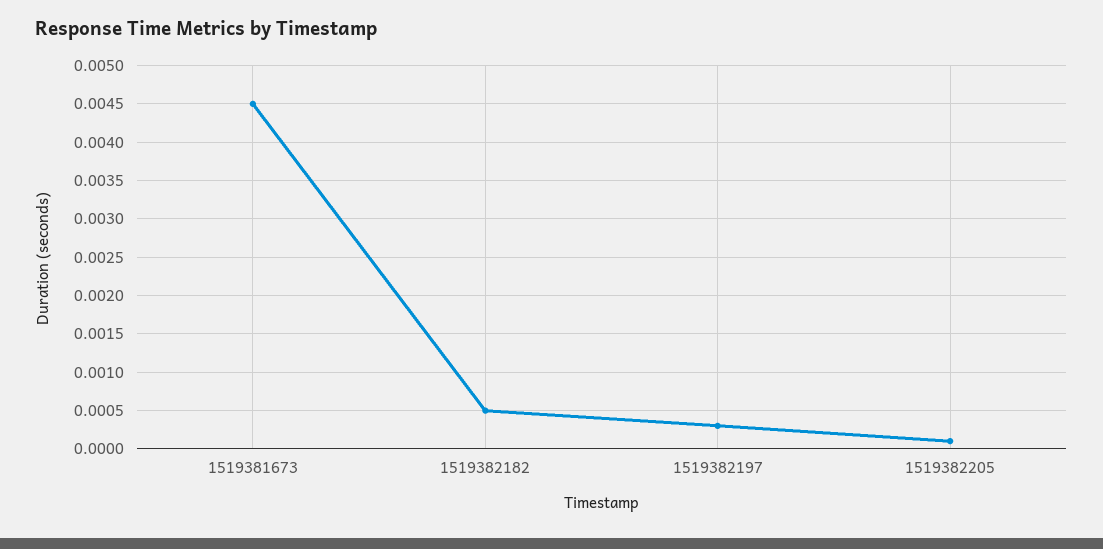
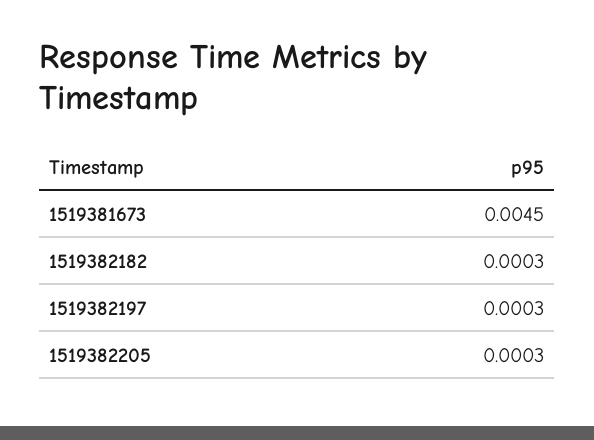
  {
    "1519381673": 0.0045,
-   "1519382182": 0.0005,
+   "1519382182": 0.0003,
    "1519382197": 0.0003,
-   "1519382205": 0.0001
+   "1519382205": 0.0003
  }

